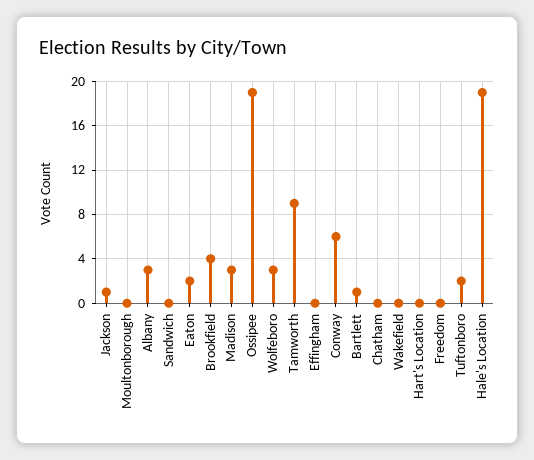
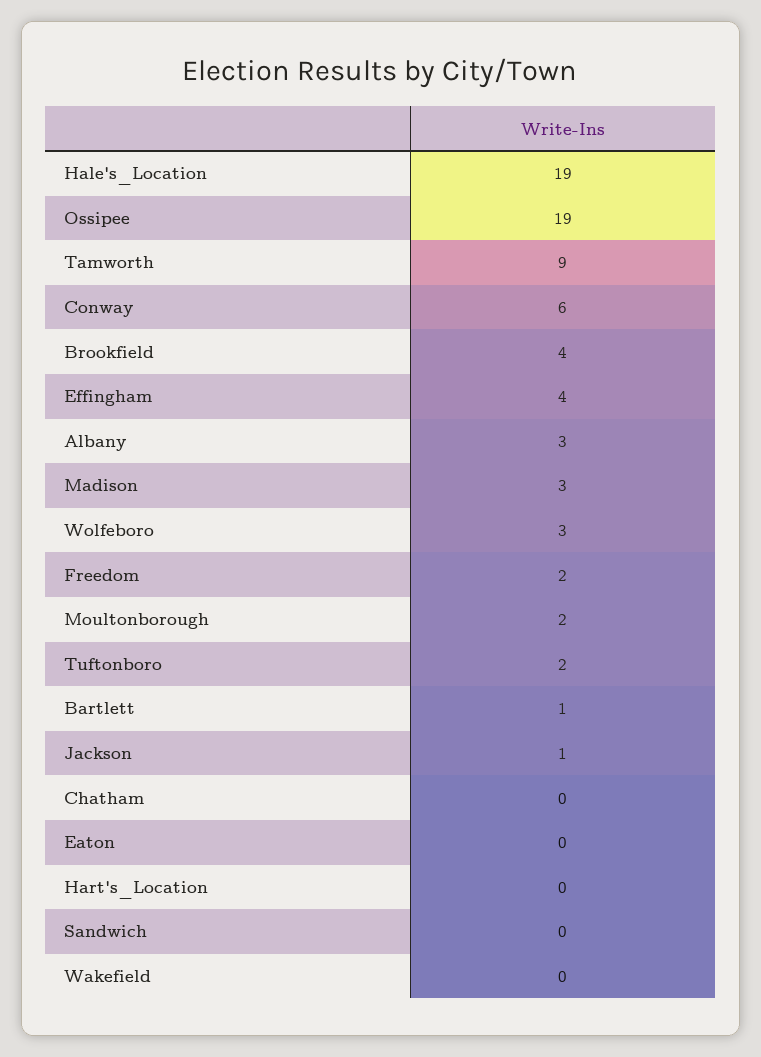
  {
    "Jackson": 1,
-   "Moultonborough": 0,
+   "Moultonborough": 2,
    "Albany": 3,
    "Sandwich": 0,
-   "Eaton": 2,
+   "Eaton": 0,
    "Brookfield": 4,
    "Madison": 3,
    "Ossipee": 19,
    "Wolfeboro": 3,
    "Tamworth": 9,
-   "Effingham": 0,
+   "Effingham": 4,
    "Conway": 6,
    "Bartlett": 1,
    "Chatham": 0,
    "Wakefield": 0,
    "Hart's Location": 0,
-   "Freedom": 0,
+   "Freedom": 2,
    "Tuftonboro": 2,
    "Hale's Location": 19
  }

